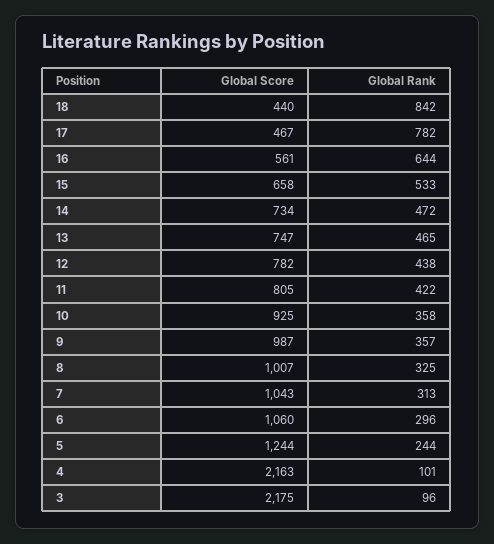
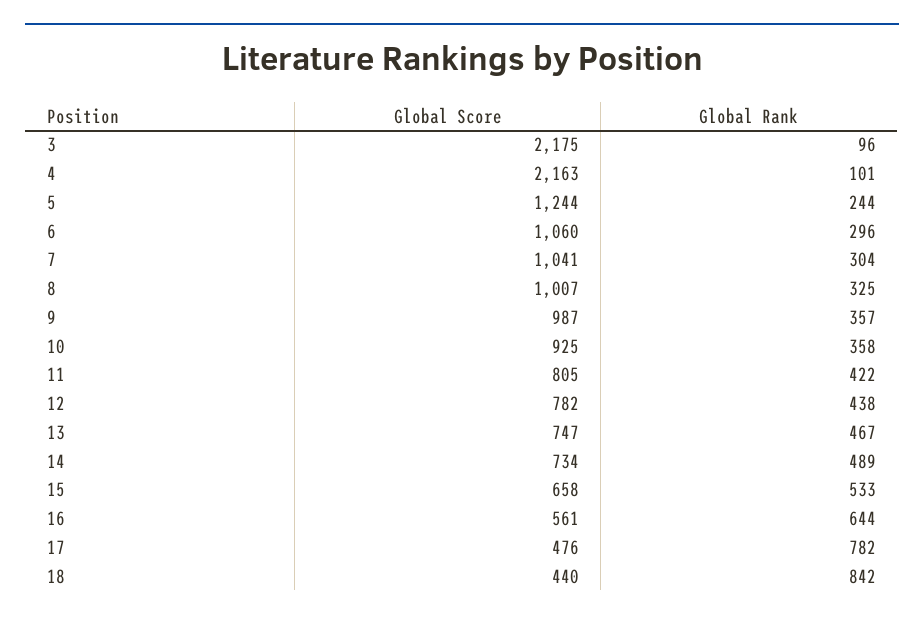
  {
    "Global Score": {
      "18": 440,
-     "17": 467,
+     "17": 476,
      "16": 561,
      "15": 658,
      "14": 734,
      "13": 747,
      "12": 782,
      "11": 805,
      "10": 925,
      "9": 987,
      "8": 1007,
-     "7": 1043,
+     "7": 1041,
      "6": 1060,
      "5": 1244,
      "4": 2163,
      "3": 2175
    },
    "Global Rank": {
      "18": 842,
      "17": 782,
      "16": 644,
      "15": 533,
-     "14": 472,
+     "14": 489,
-     "13": 465,
+     "13": 467,
      "12": 438,
      "11": 422,
      "10": 358,
      "9": 357,
      "8": 325,
-     "7": 313,
+     "7": 304,
      "6": 296,
      "5": 244,
      "4": 101,
      "3": 96
    }
  }

